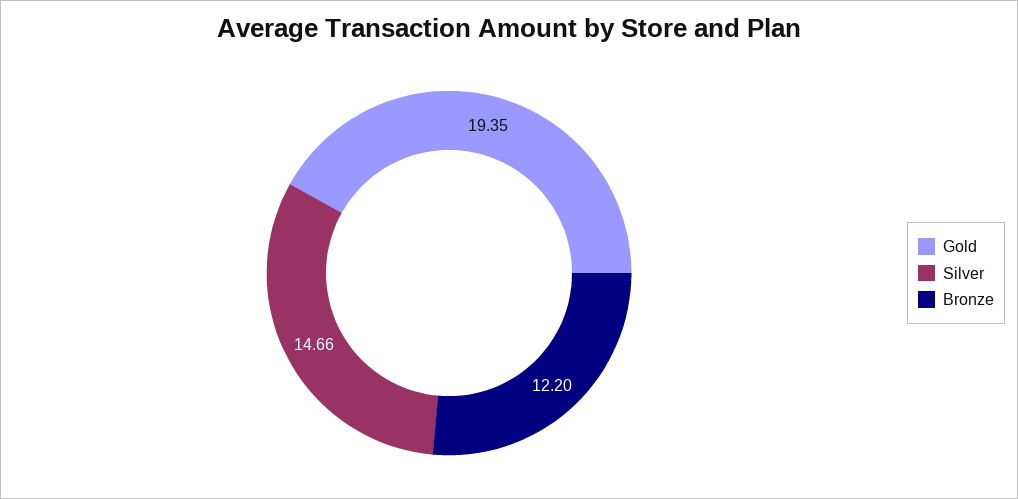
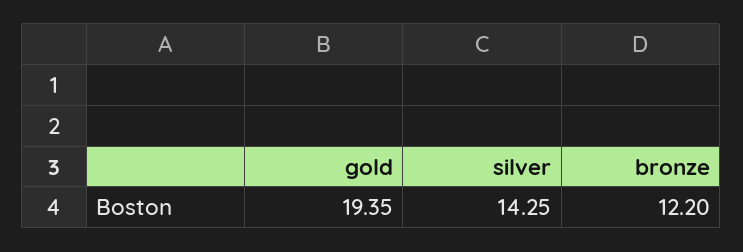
  {
    "Gold": 19.35,
-   "Silver": 14.66,
+   "Silver": 14.25,
    "Bronze": 12.2
  }

